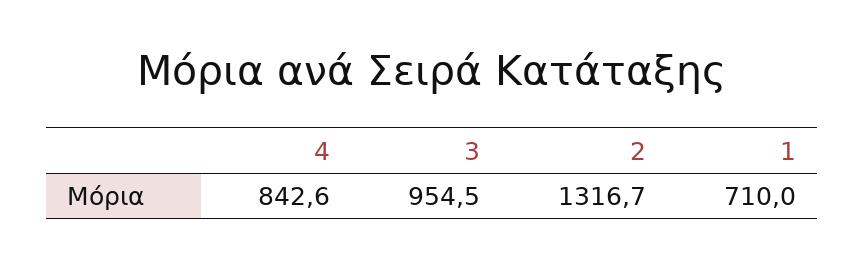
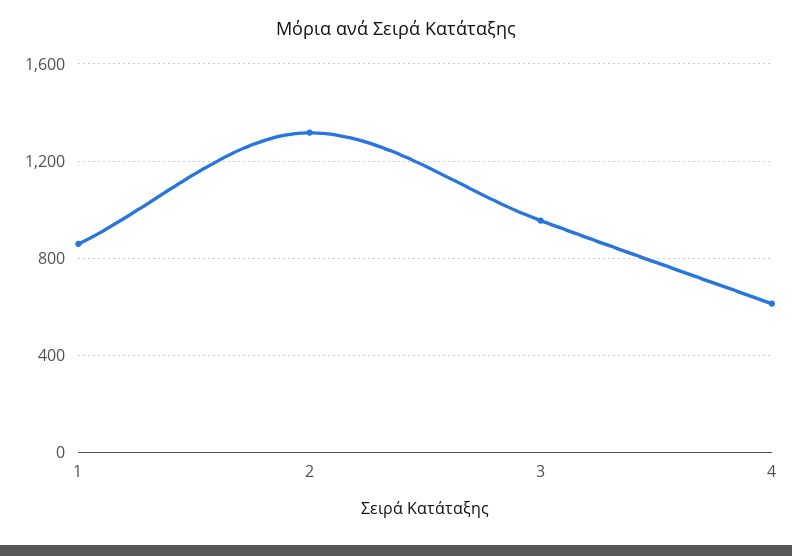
  {
-   "4": 842.6,
+   "4": 600,
    "3": 954.5,
    "2": 1316.7,
-   "1": 710
+   "1": 850
  }

